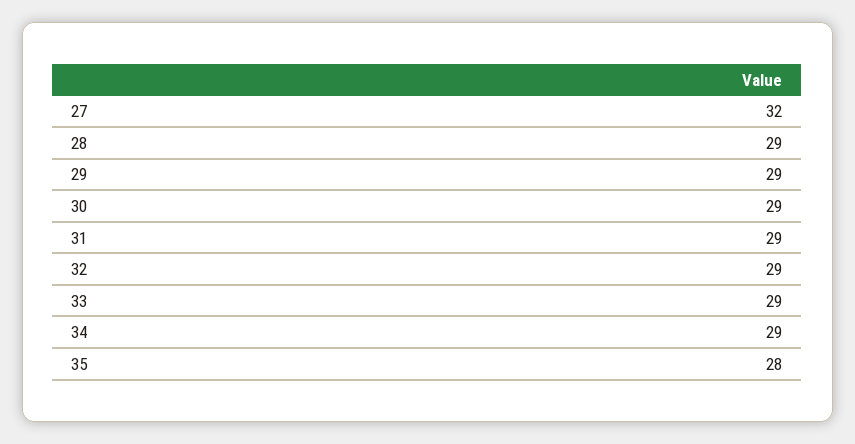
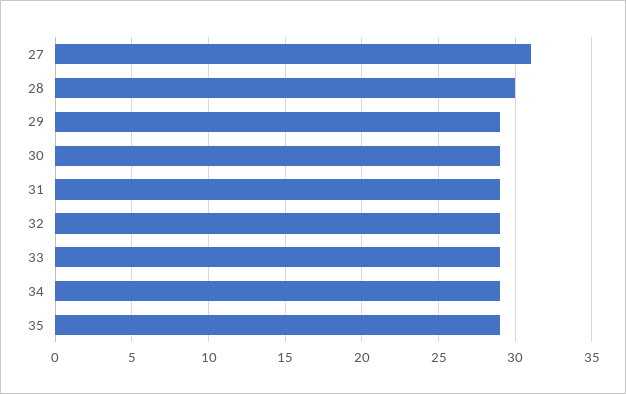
  {
-   "27": 32,
+   "27": 31,
-   "28": 29,
+   "28": 30,
    "29": 29,
    "30": 29,
    "31": 29,
    "32": 29,
    "33": 29,
    "34": 29,
-   "35": 28
+   "35": 29
  }

